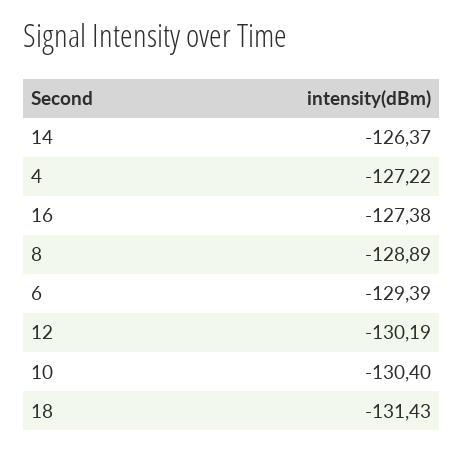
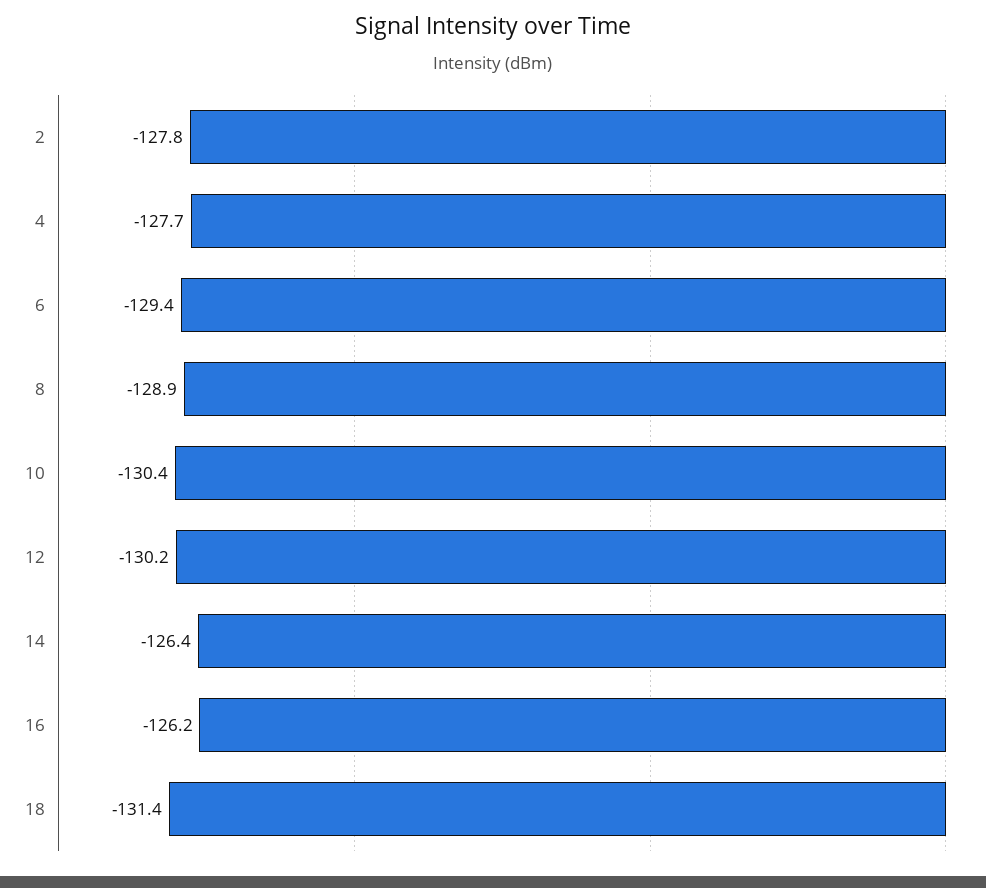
  {
    "14": -126.37,
-   "4": -127.22,
+   "4": -127.7,
-   "16": -127.38,
+   "16": -126.2,
    "8": -128.89,
    "6": -129.39,
    "12": -130.19,
    "10": -130.4,
-   "18": -131.43
+   "18": -131.43,
+   "2": -127.8
  }

